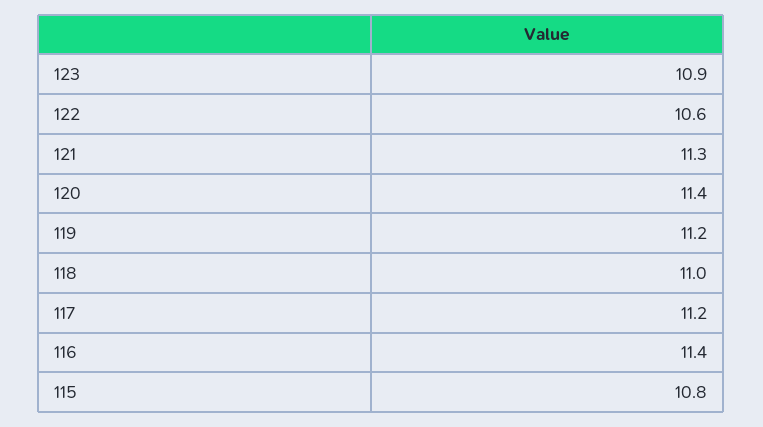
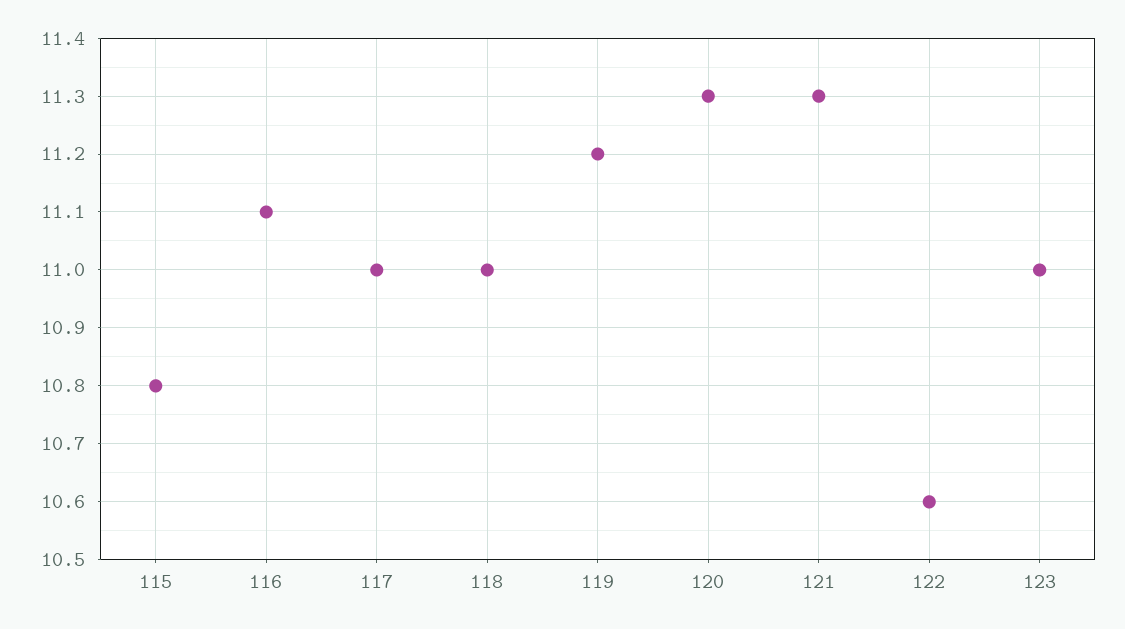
  {
-   "123": 10.9,
+   "123": 11,
    "122": 10.6,
    "121": 11.3,
-   "120": 11.4,
+   "120": 11.3,
    "119": 11.2,
    "118": 11,
-   "117": 11.2,
+   "117": 11,
-   "116": 11.4,
+   "116": 11.1,
    "115": 10.8
  }

